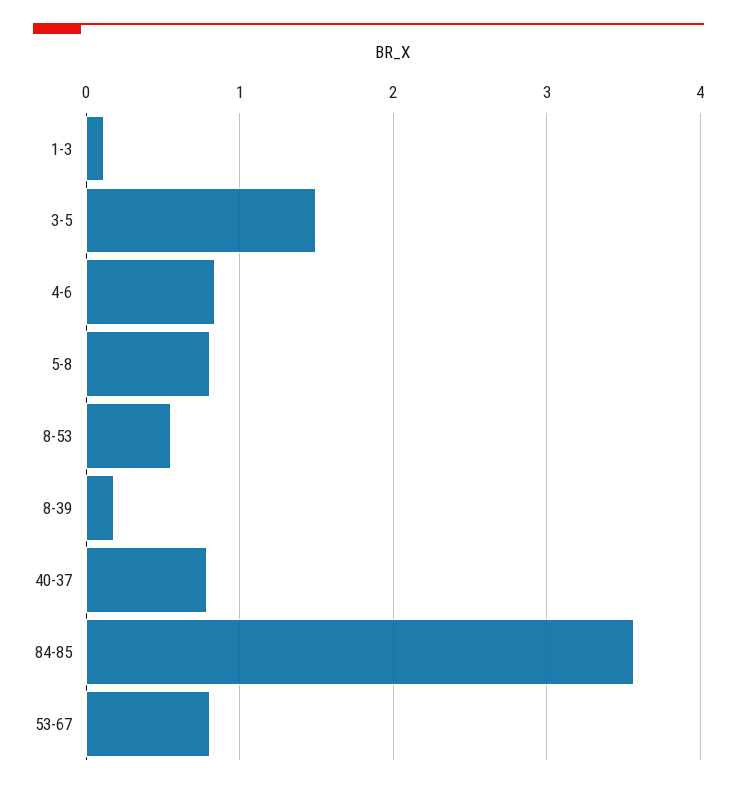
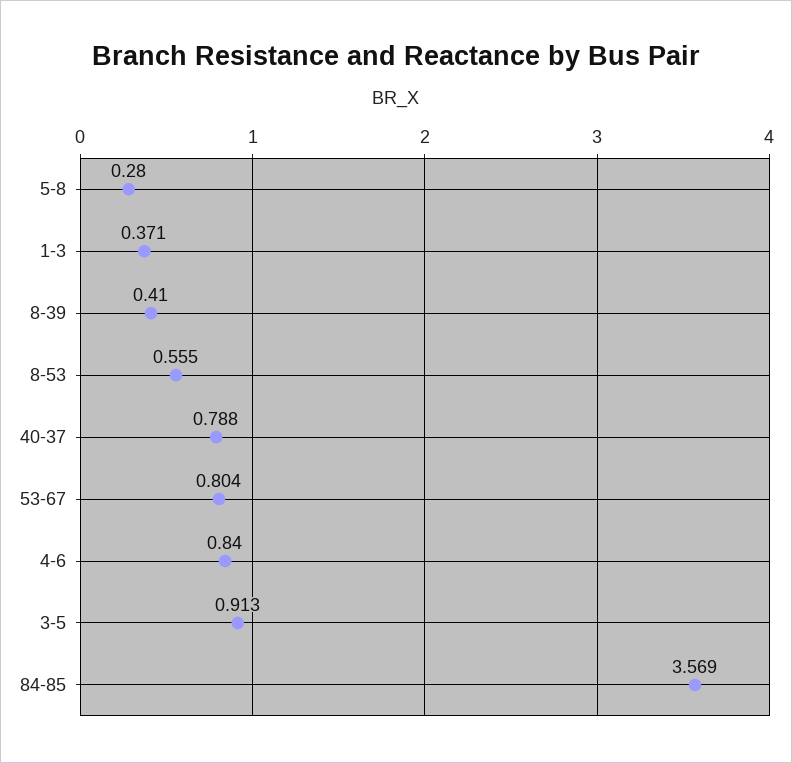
  {
-   "1-3": 0.1,
+   "1-3": 0.371,
-   "3-5": 1.5,
+   "3-5": 0.913,
    "4-6": 0.84,
-   "5-8": 0.8,
+   "5-8": 0.28,
    "8-53": 0.555,
-   "8-39": 0.2,
+   "8-39": 0.41,
    "40-37": 0.788,
    "84-85": 3.569,
    "53-67": 0.804
  }

